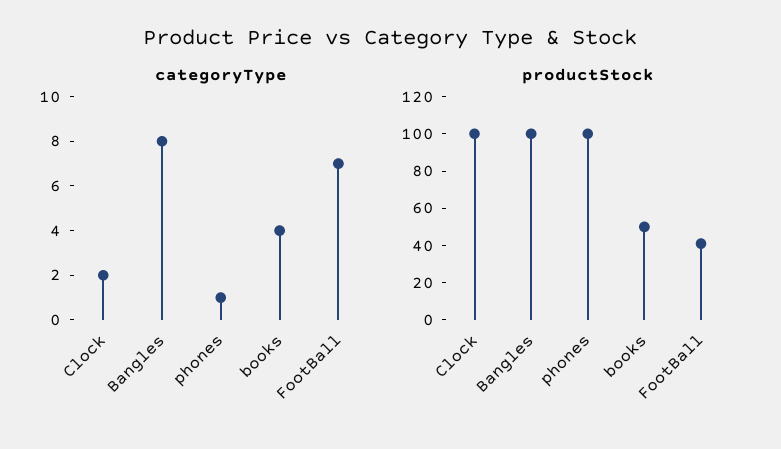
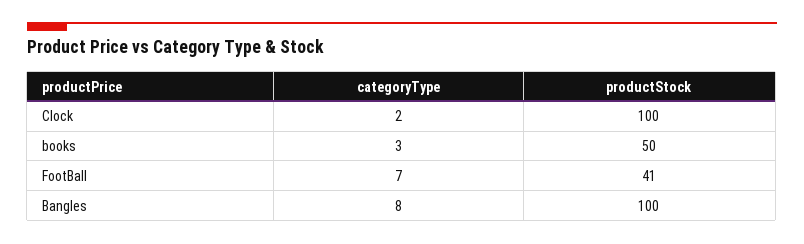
  {
    "categoryType": {
      "Clock": 2,
      "Bangles": 8,
-     "phones": 1,
-     "books": 4,
+     "books": 3,
      "FootBall": 7
    },
    "productStock": {
      "Clock": 100,
      "Bangles": 100,
-     "phones": 100,
      "books": 50,
      "FootBall": 41
    }
  }

